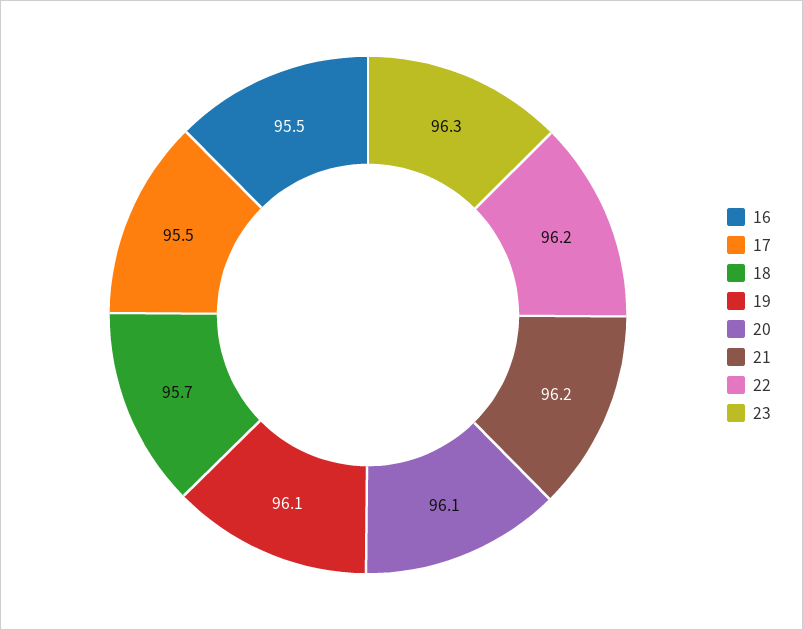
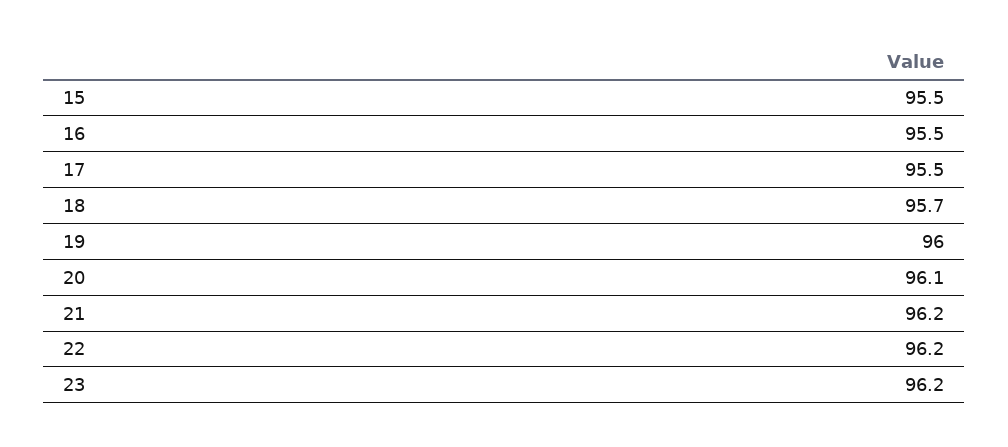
  {
    "16": 95.5,
    "17": 95.5,
    "18": 95.7,
-   "19": 96.1,
+   "19": 96,
    "20": 96.1,
    "21": 96.2,
    "22": 96.2,
-   "23": 96.3
+   "23": 96.2,
+   "15": 95.5
  }

